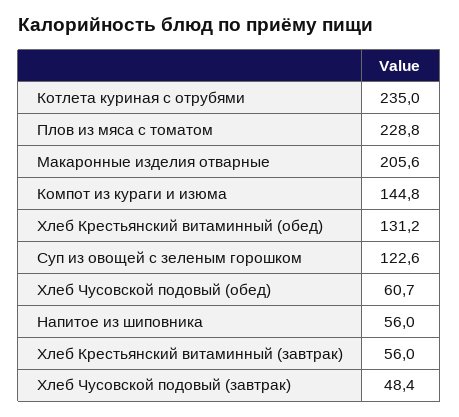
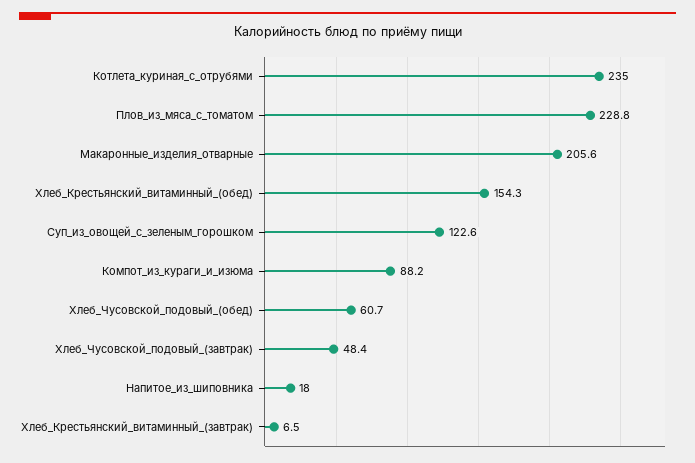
  {
    "Котлета куриная с отрубями": 235,
    "Плов из мяса с томатом": 228.8,
    "Макаронные изделия отварные": 205.6,
-   "Компот из кураги и изюма": 144.8,
+   "Компот из кураги и изюма": 88.2,
-   "Хлеб Крестьянский витаминный (обед)": 131.2,
+   "Хлеб Крестьянский витаминный (обед)": 154.3,
    "Суп из овощей с зеленым горошком": 122.6,
    "Хлеб Чусовской подовый (обед)": 60.7,
-   "Напитое из шиповника": 56,
+   "Напитое из шиповника": 18,
-   "Хлеб Крестьянский витаминный (завтрак)": 56,
+   "Хлеб Крестьянский витаминный (завтрак)": 6.5,
    "Хлеб Чусовской подовый (завтрак)": 48.4
  }

